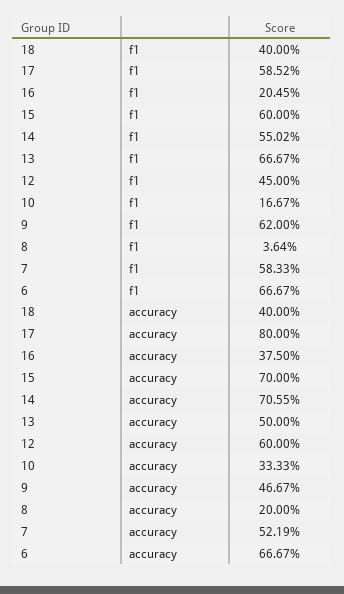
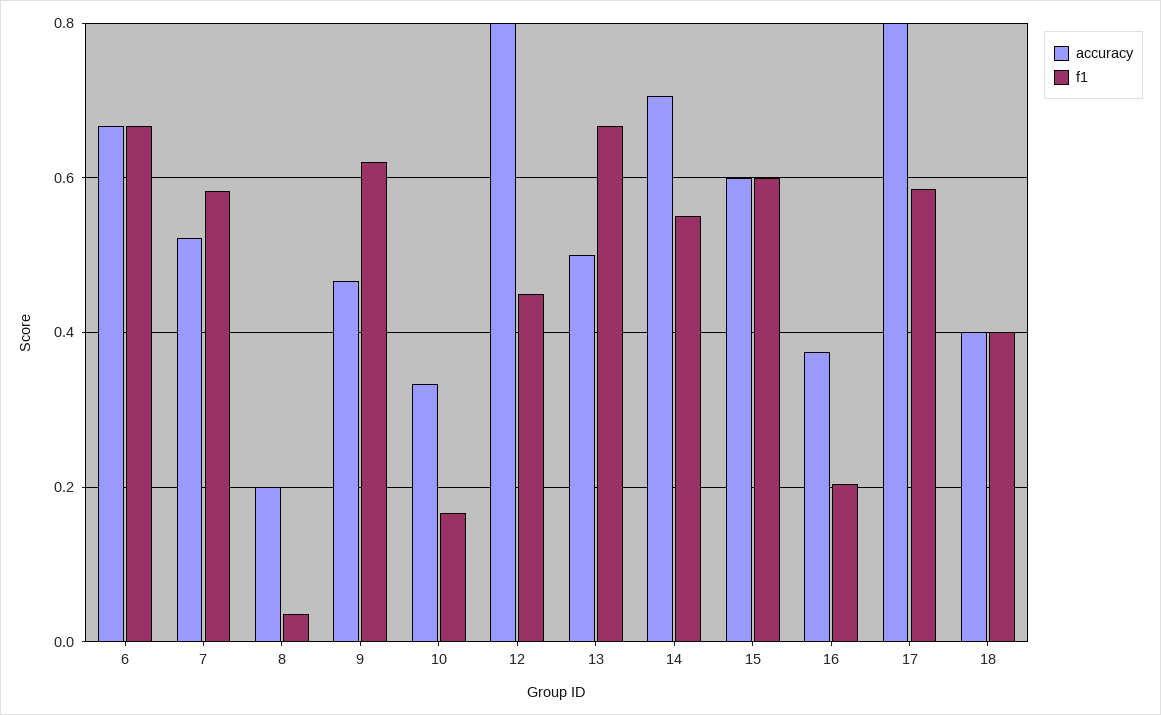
  {
    "f1": {
      "18": 0.4,
      "17": 0.5852,
      "16": 0.2045,
      "15": 0.6,
      "14": 0.5502,
      "13": 0.6667,
      "12": 0.45,
      "10": 0.1667,
      "9": 0.62,
      "8": 0.0364,
      "7": 0.5833,
      "6": 0.6667
    },
    "accuracy": {
      "18": 0.4,
      "17": 0.8,
      "16": 0.375,
-     "15": 0.7,
+     "15": 0.6,
      "14": 0.7055,
      "13": 0.5,
-     "12": 0.6,
+     "12": 0.8,
      "10": 0.3333,
      "9": 0.4667,
      "8": 0.2,
      "7": 0.5219,
      "6": 0.6667
    }
  }

